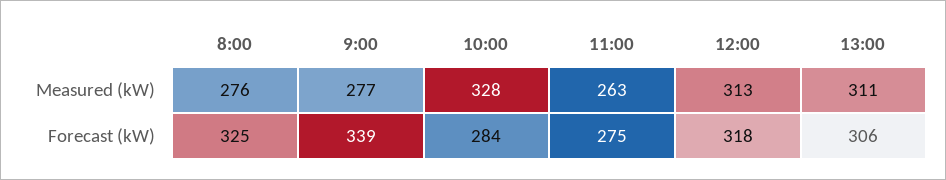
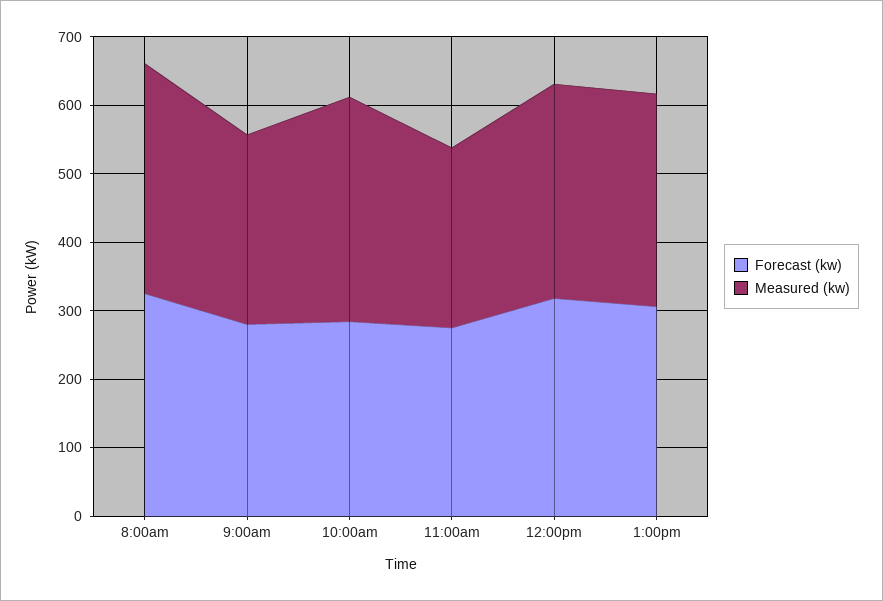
  {
    "Measured (kW)": {
-     "8:00": 276,
+     "8:00": 340,
      "9:00": 277,
      "10:00": 328,
      "11:00": 263,
      "12:00": 313,
      "13:00": 311
    },
    "Forecast (kW)": {
      "8:00": 325,
-     "9:00": 339,
+     "9:00": 280,
      "10:00": 284,
      "11:00": 275,
      "12:00": 318,
      "13:00": 306
    }
  }

